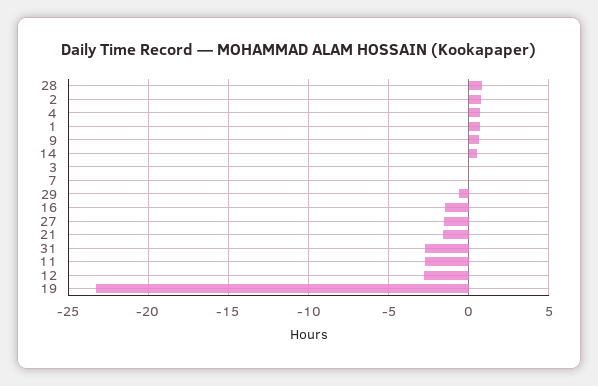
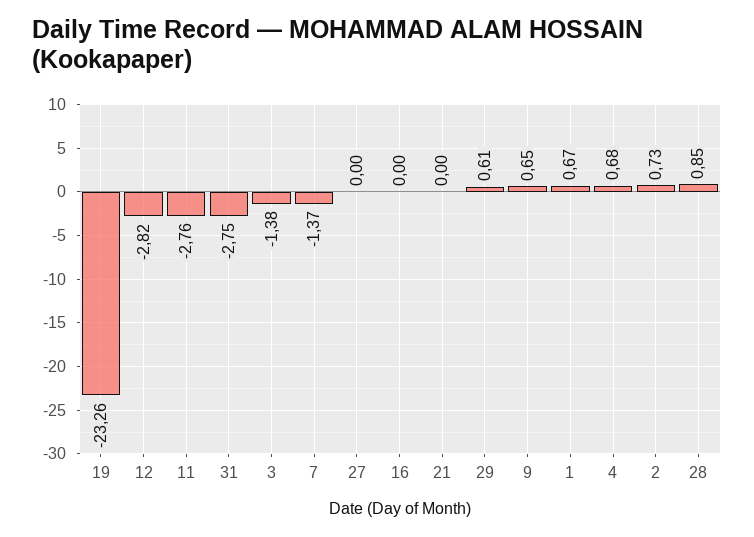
  {
    "28": 0.85,
    "2": 0.73,
    "4": 0.68,
    "1": 0.67,
    "9": 0.65,
-   "14": 0.5,
-   "3": 0,
+   "3": -1.38,
-   "7": 0,
+   "7": -1.37,
-   "29": -0.5,
+   "29": 0.61,
-   "16": -1.5,
+   "16": 0,
-   "27": -1.5,
+   "27": 0,
-   "21": -1.5,
+   "21": 0,
    "31": -2.75,
    "11": -2.76,
    "12": -2.82,
    "19": -23.26
  }

